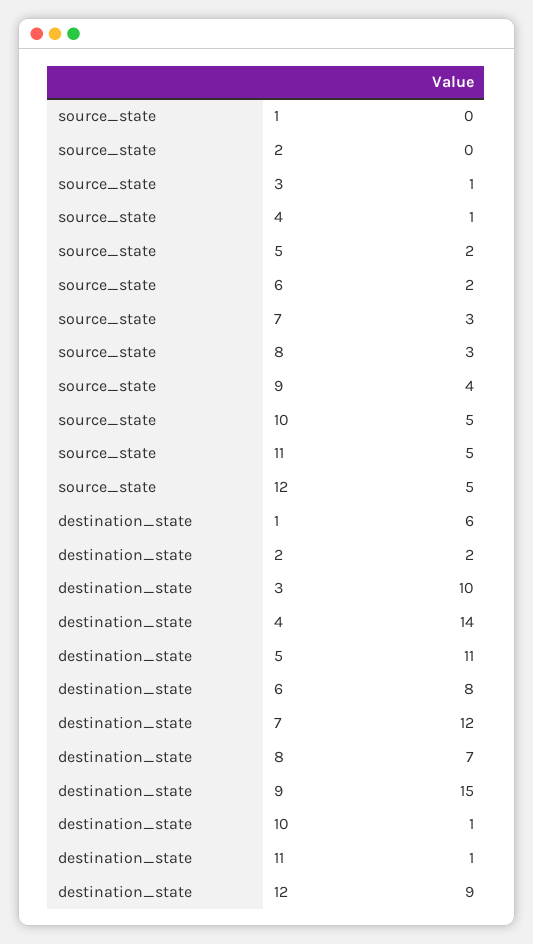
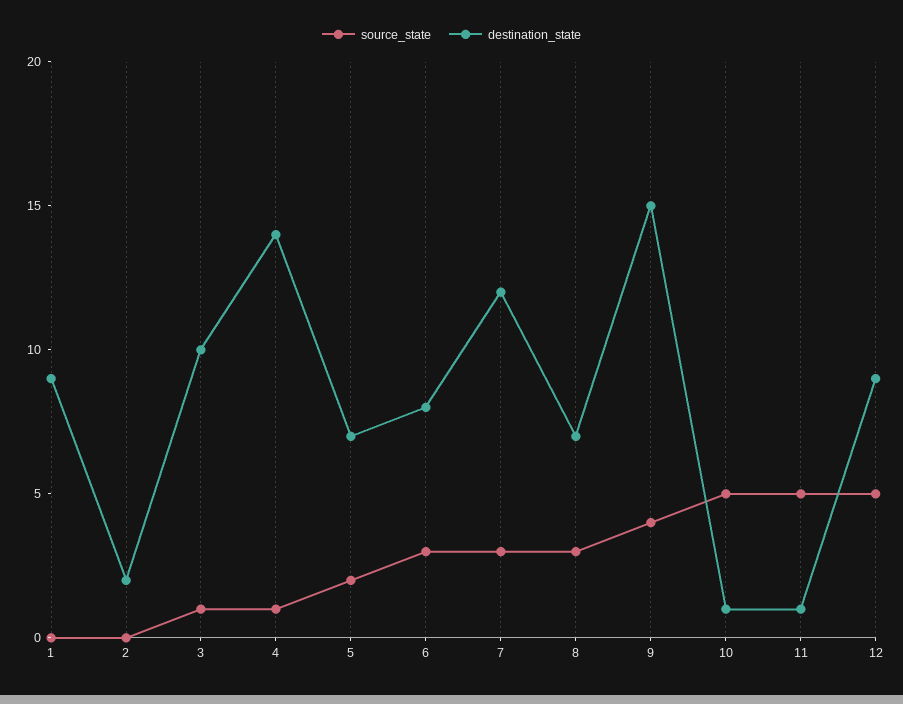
  {
    "source_state": {
      "1": 0,
      "2": 0,
      "3": 1,
      "4": 1,
      "5": 2,
-     "6": 2,
+     "6": 3,
      "7": 3,
      "8": 3,
      "9": 4,
      "10": 5,
      "11": 5,
      "12": 5
    },
    "destination_state": {
-     "1": 6,
+     "1": 9,
      "2": 2,
      "3": 10,
      "4": 14,
-     "5": 11,
+     "5": 7,
      "6": 8,
      "7": 12,
      "8": 7,
      "9": 15,
      "10": 1,
      "11": 1,
      "12": 9
    }
  }

